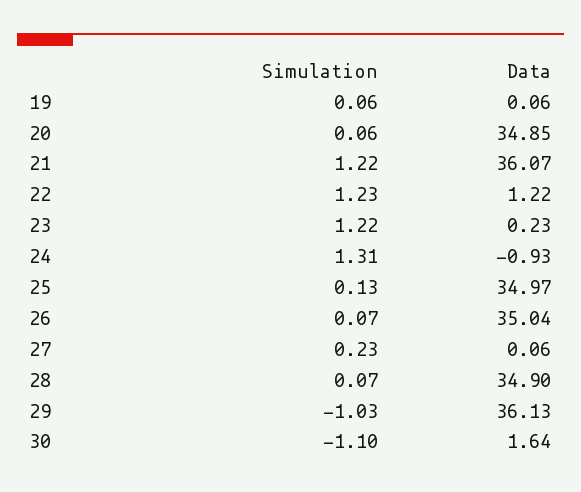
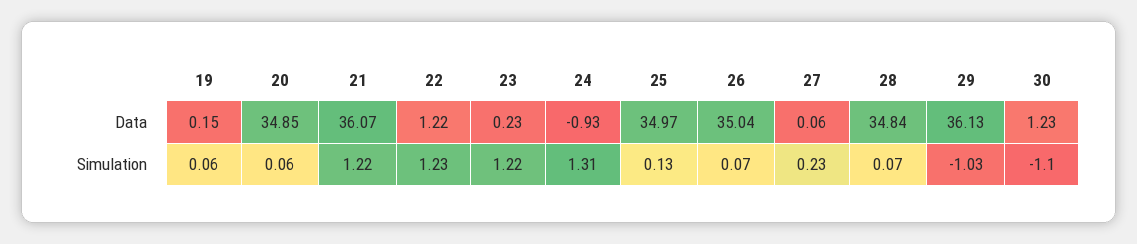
  {
    "Simulation": {
      "19": 0.06,
      "20": 0.06,
      "21": 1.22,
      "22": 1.23,
      "23": 1.22,
      "24": 1.31,
      "25": 0.13,
      "26": 0.07,
      "27": 0.23,
      "28": 0.07,
      "29": -1.03,
      "30": -1.1
    },
    "Data": {
-     "19": 0.06,
+     "19": 0.15,
      "20": 34.85,
      "21": 36.07,
      "22": 1.22,
      "23": 0.23,
      "24": -0.93,
      "25": 34.97,
      "26": 35.04,
      "27": 0.06,
-     "28": 34.9,
+     "28": 34.84,
      "29": 36.13,
-     "30": 1.64
+     "30": 1.23
    }
  }

